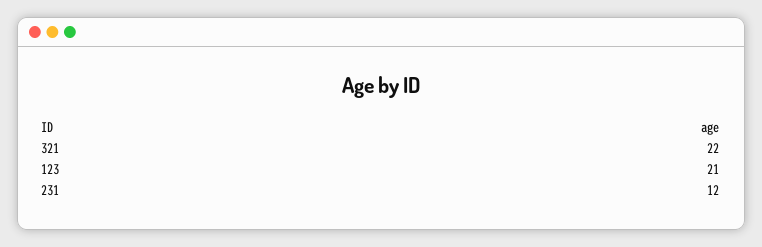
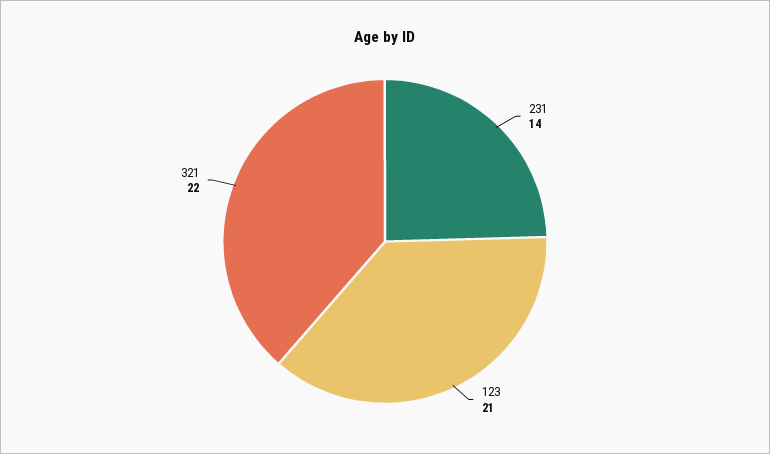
  {
    "321": 22,
    "123": 21,
-   "231": 12
+   "231": 14
  }

